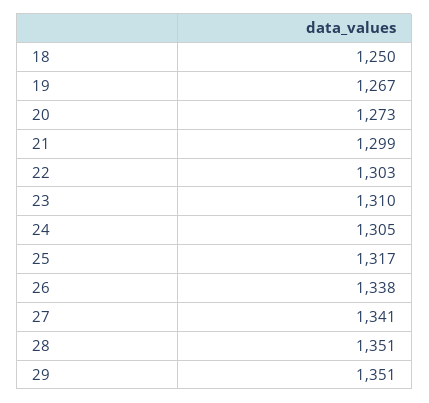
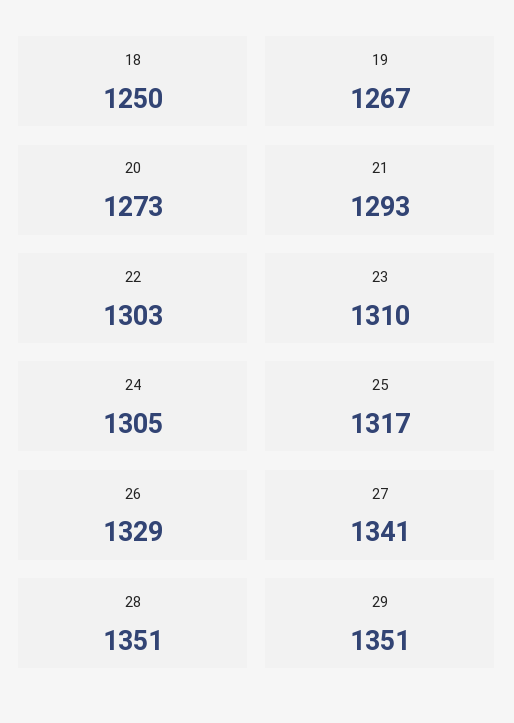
  {
    "18": 1250,
    "19": 1267,
    "20": 1273,
-   "21": 1299,
+   "21": 1293,
    "22": 1303,
    "23": 1310,
    "24": 1305,
    "25": 1317,
-   "26": 1338,
+   "26": 1329,
    "27": 1341,
    "28": 1351,
    "29": 1351
  }

